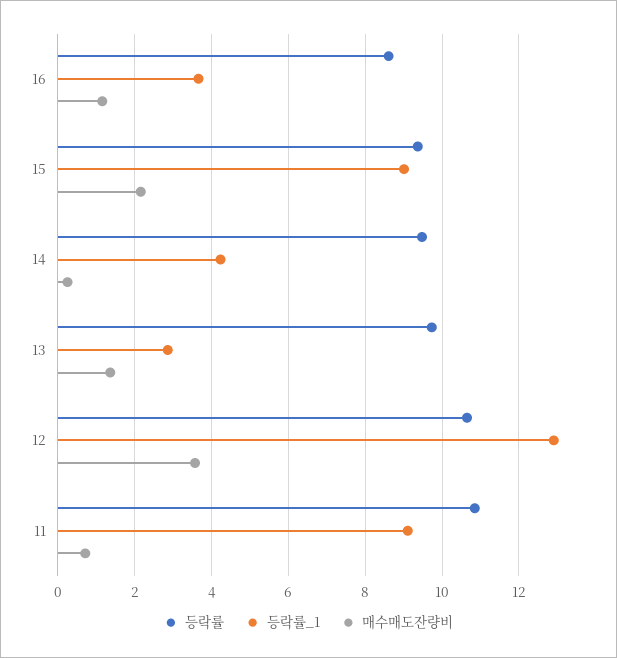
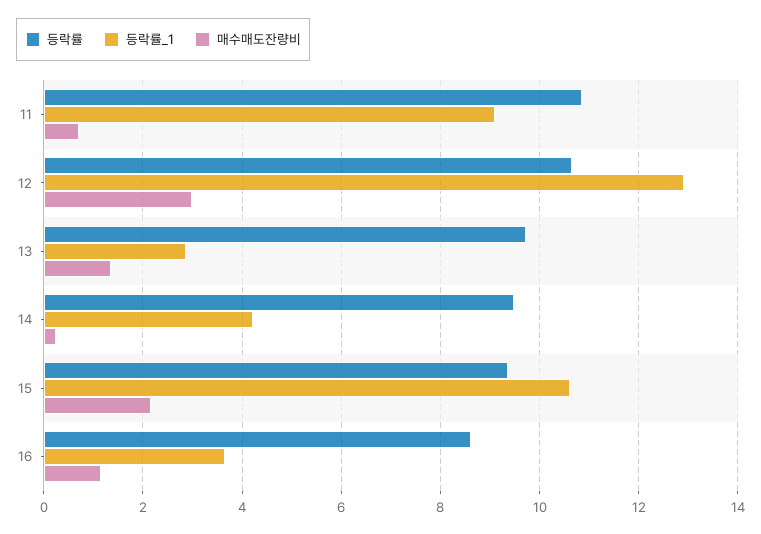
  {
    "등락률": {
      "16": 8.6,
      "15": 9.4,
      "14": 9.4,
      "13": 9.8,
      "12": 10.6,
      "11": 10.8
    },
    "등락률_1": {
      "16": 3.6,
-     "15": 9,
+     "15": 10.6,
      "14": 4.2,
      "13": 2.8,
      "12": 13,
      "11": 9.2
    },
    "매수매도잔량비": {
      "16": 1.2,
      "15": 2.2,
      "14": 0.2,
      "13": 1.4,
-     "12": 3.6,
+     "12": 3,
      "11": 0.8
    }
  }

